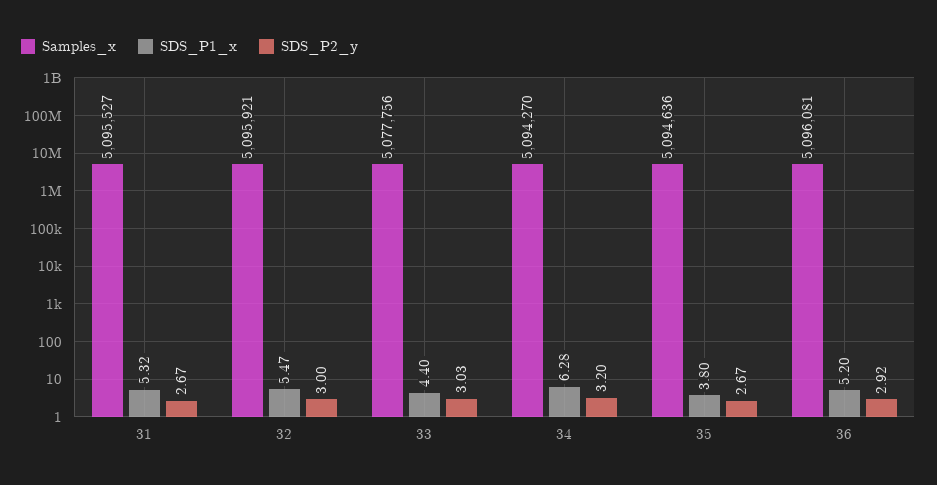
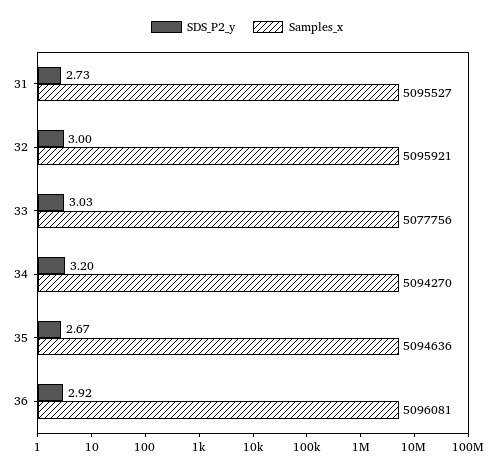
  {
    "Samples_x": {
      "31": 5095527,
      "32": 5095921,
      "33": 5077756,
      "34": 5094270,
      "35": 5094636,
      "36": 5096081
    },
-   "SDS_P1_x": {
-     "31": 5.32,
-     "32": 5.47,
-     "33": 4.4,
-     "34": 6.28,
-     "35": 3.8,
-     "36": 5.2
-   },
    "SDS_P2_y": {
-     "31": 2.67,
+     "31": 2.73,
      "32": 3,
      "33": 3.03,
      "34": 3.2,
      "35": 2.67,
      "36": 2.92
    }
  }

